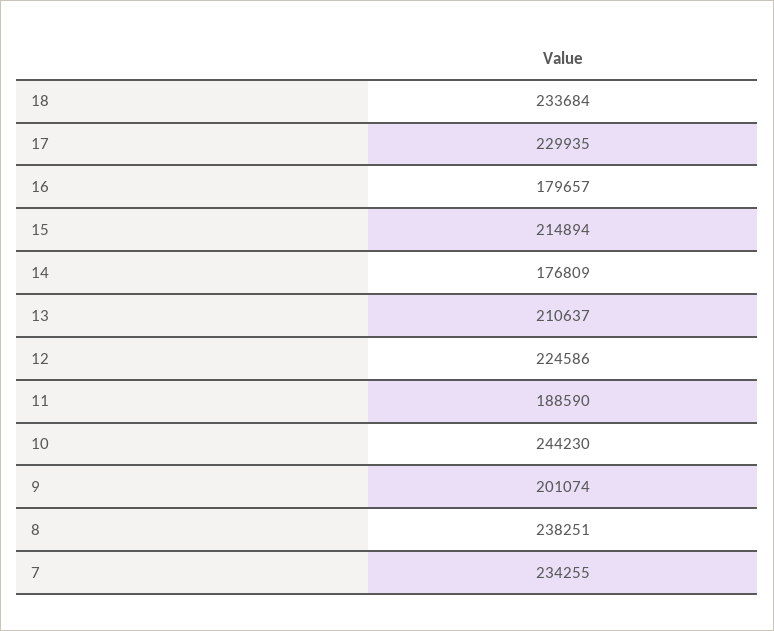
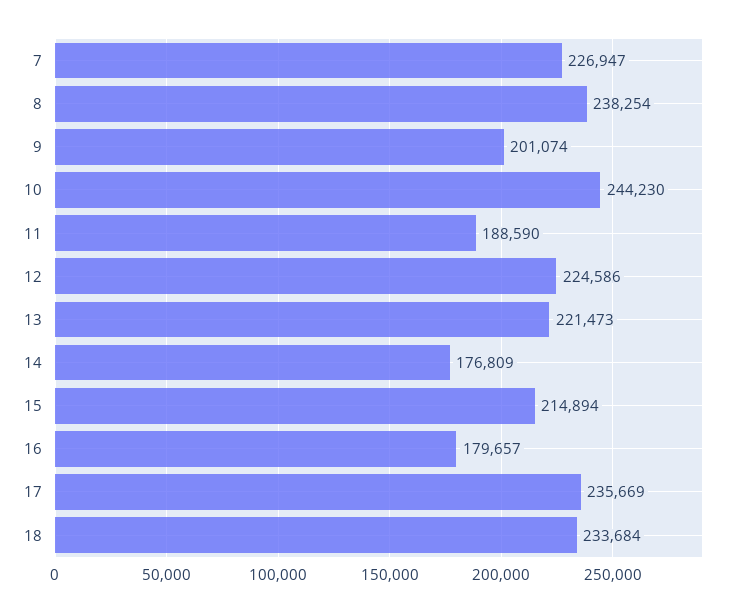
  {
    "18": 233684,
-   "17": 229935,
+   "17": 235669,
    "16": 179657,
    "15": 214894,
    "14": 176809,
-   "13": 210637,
+   "13": 221473,
    "12": 224586,
    "11": 188590,
    "10": 244230,
    "9": 201074,
-   "8": 238251,
+   "8": 238254,
-   "7": 234255
+   "7": 226947
  }

